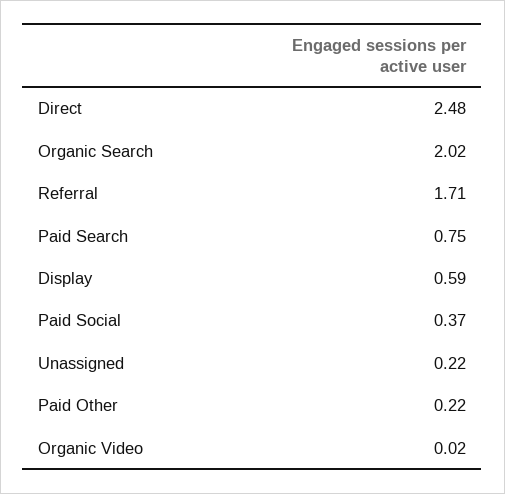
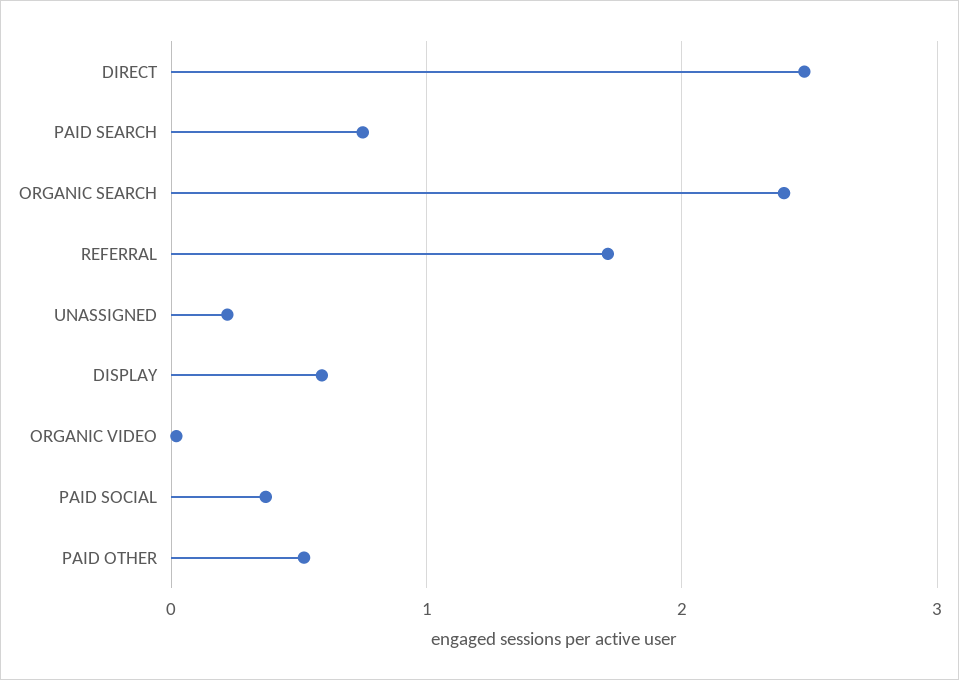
  {
    "Direct": 2.48,
-   "Organic Search": 2.02,
+   "Organic Search": 2.4,
    "Referral": 1.71,
    "Paid Search": 0.75,
    "Display": 0.59,
    "Paid Social": 0.37,
    "Unassigned": 0.22,
-   "Paid Other": 0.22,
+   "Paid Other": 0.5,
    "Organic Video": 0.02
  }

